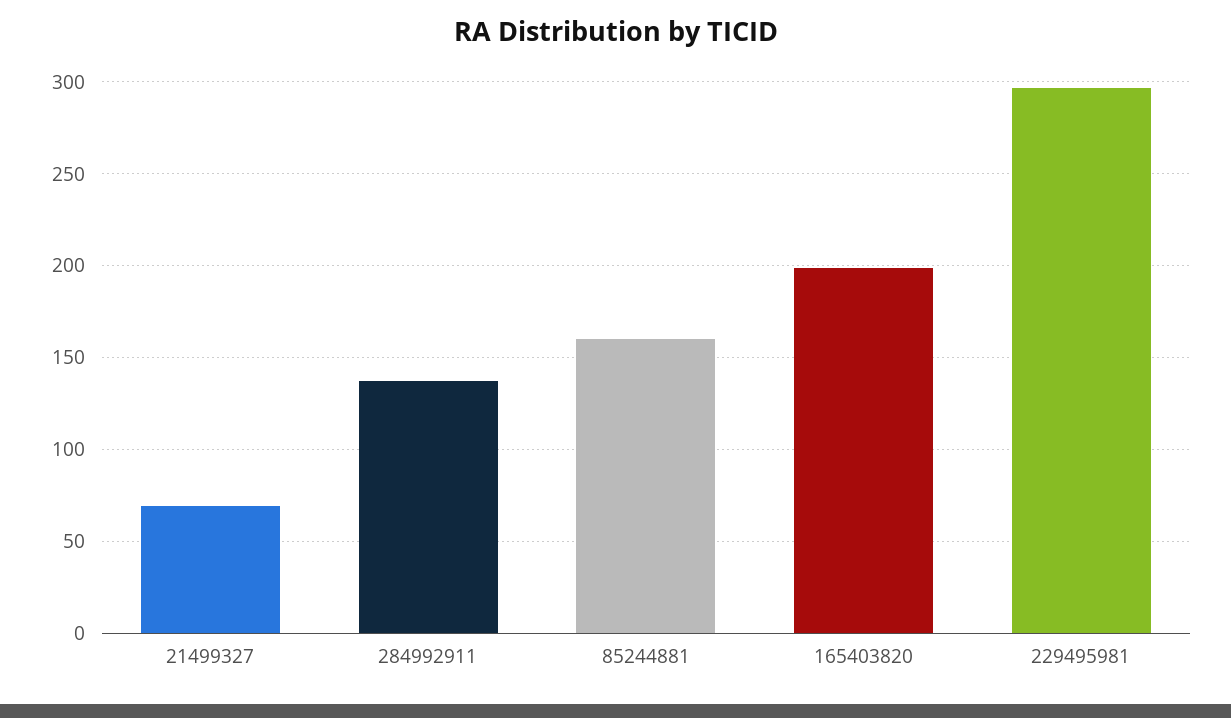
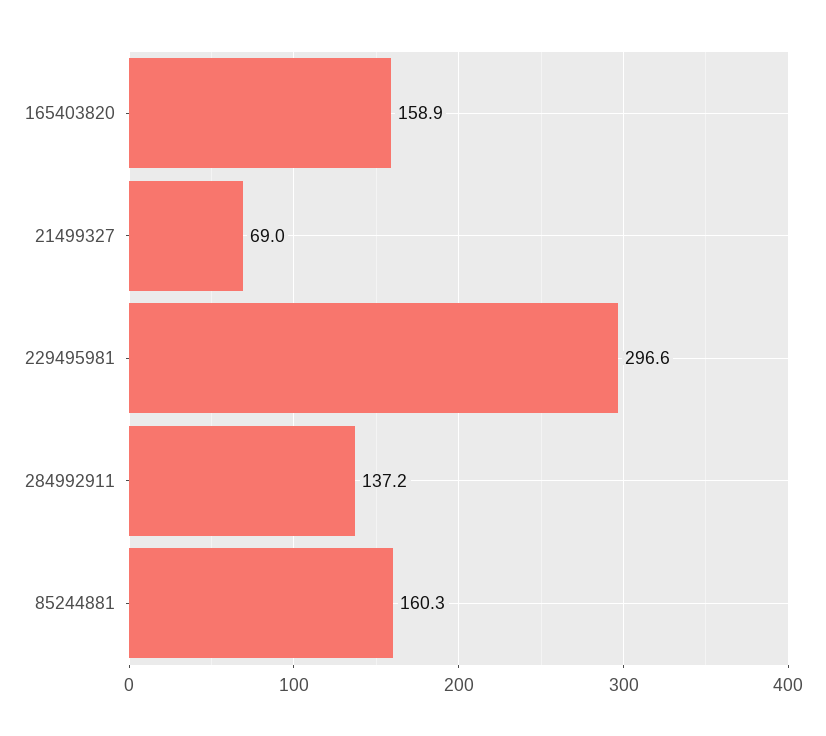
  {
    "21499327": 69,
    "284992911": 137.2,
    "85244881": 160.3,
-   "165403820": 200,
+   "165403820": 158.9,
    "229495981": 296.6
  }

